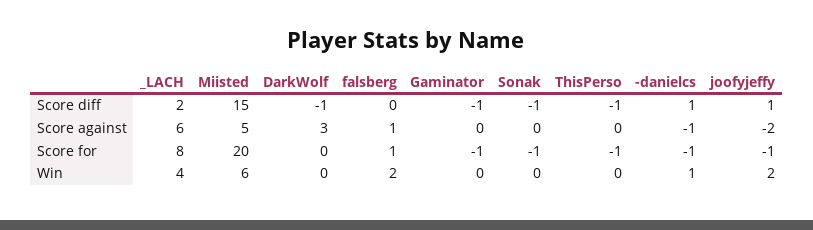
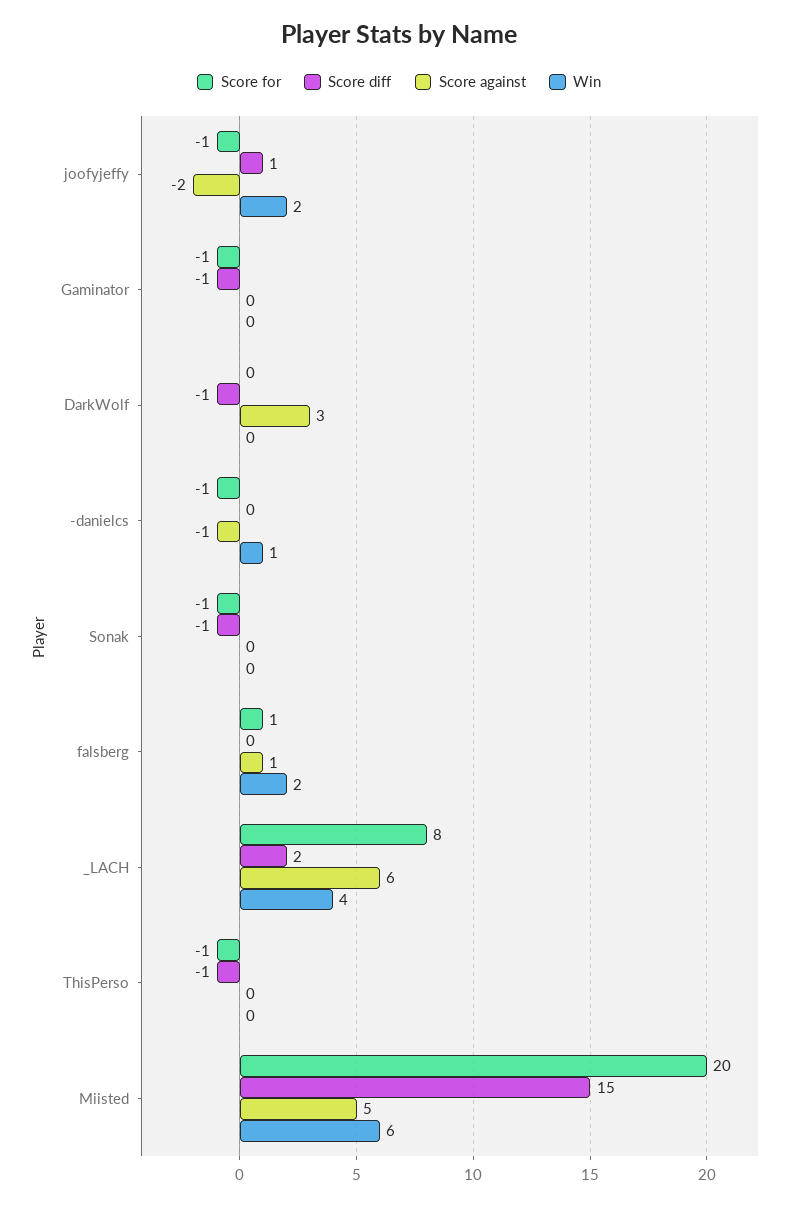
  {
    "Score diff": {
      "_LACH": 2,
      "Miisted": 15,
      "DarkWolf": -1,
      "falsberg": 0,
      "Gaminator": -1,
      "Sonak": -1,
      "ThisPerso": -1,
-     "-danielcs": 1,
+     "-danielcs": 0,
      "joofyjeffy": 1
    },
    "Score against": {
      "_LACH": 6,
      "Miisted": 5,
      "DarkWolf": 3,
      "falsberg": 1,
      "Gaminator": 0,
      "Sonak": 0,
      "ThisPerso": 0,
      "-danielcs": -1,
      "joofyjeffy": -2
    },
    "Score for": {
      "_LACH": 8,
      "Miisted": 20,
      "DarkWolf": 0,
      "falsberg": 1,
      "Gaminator": -1,
      "Sonak": -1,
      "ThisPerso": -1,
      "-danielcs": -1,
      "joofyjeffy": -1
    },
    "Win": {
      "_LACH": 4,
      "Miisted": 6,
      "DarkWolf": 0,
      "falsberg": 2,
      "Gaminator": 0,
      "Sonak": 0,
      "ThisPerso": 0,
      "-danielcs": 1,
      "joofyjeffy": 2
    }
  }

